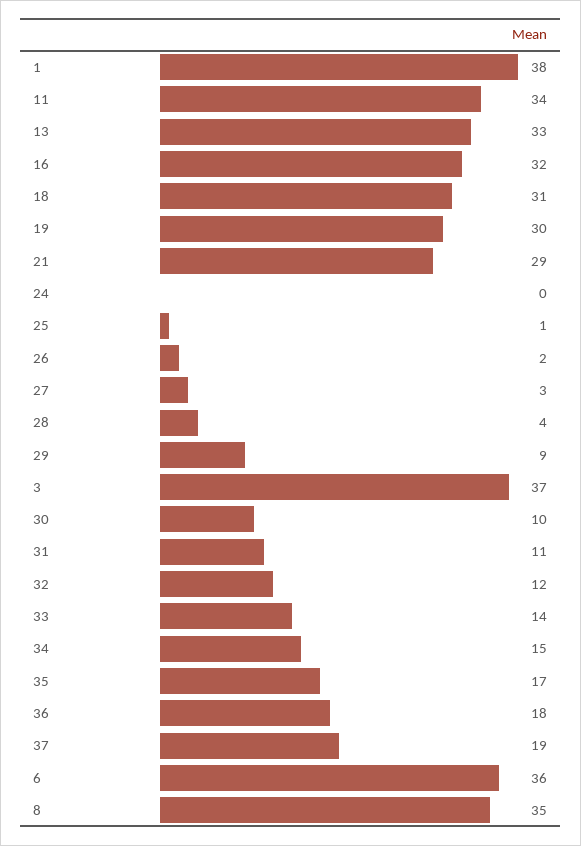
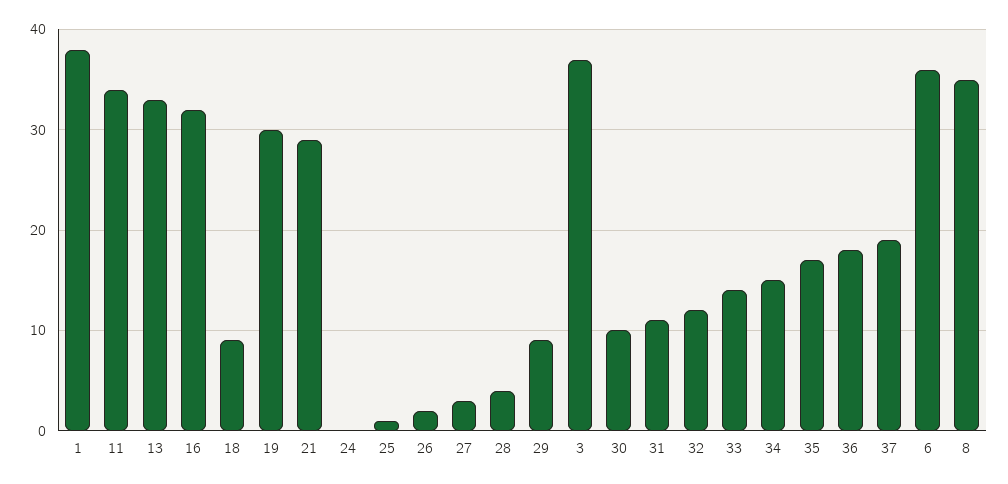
  {
    "1": 38,
    "11": 34,
    "13": 33,
    "16": 32,
-   "18": 31,
+   "18": 9,
    "19": 30,
    "21": 29,
    "24": 0,
    "25": 1,
    "26": 2,
    "27": 3,
    "28": 4,
    "29": 9,
    "3": 37,
    "30": 10,
    "31": 11,
    "32": 12,
    "33": 14,
    "34": 15,
    "35": 17,
    "36": 18,
    "37": 19,
    "6": 36,
    "8": 35
  }

